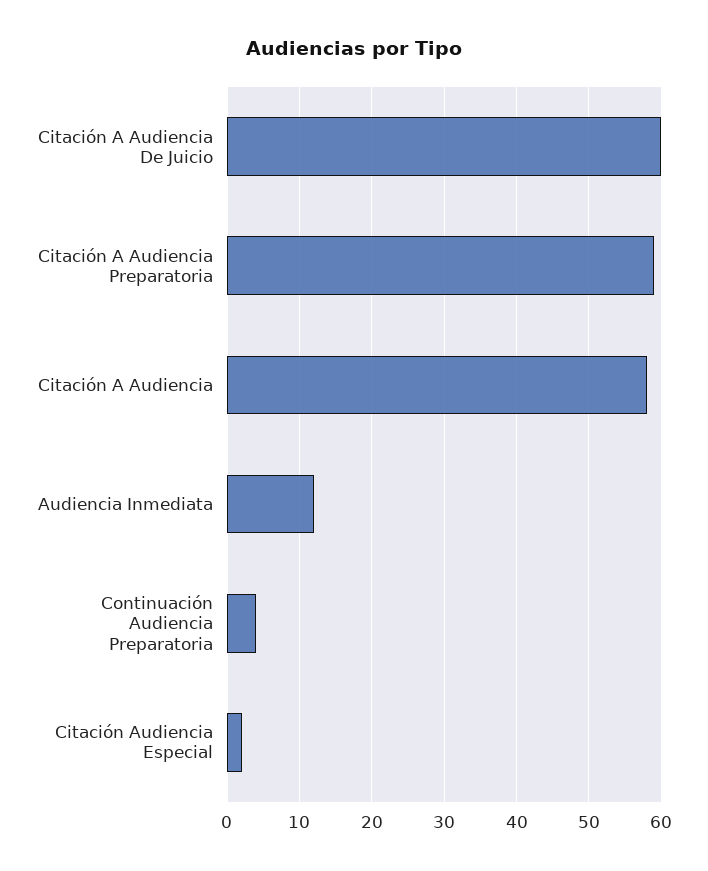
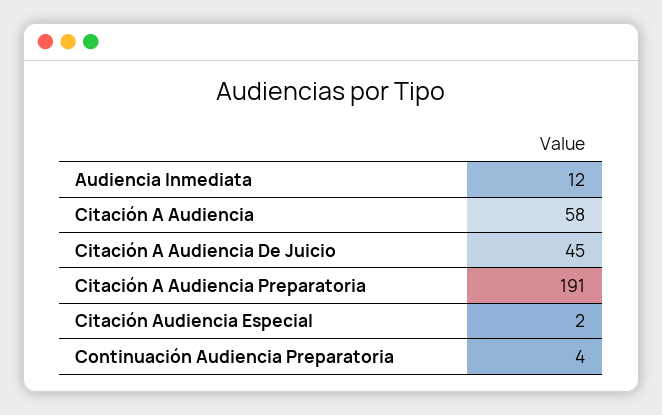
  {
-   "Citación A Audiencia De Juicio": 60,
+   "Citación A Audiencia De Juicio": 45,
-   "Citación A Audiencia Preparatoria": 59,
+   "Citación A Audiencia Preparatoria": 191,
    "Citación A Audiencia": 58,
    "Audiencia Inmediata": 12,
    "Continuación Audiencia Preparatoria": 4,
    "Citación Audiencia Especial": 2
  }

